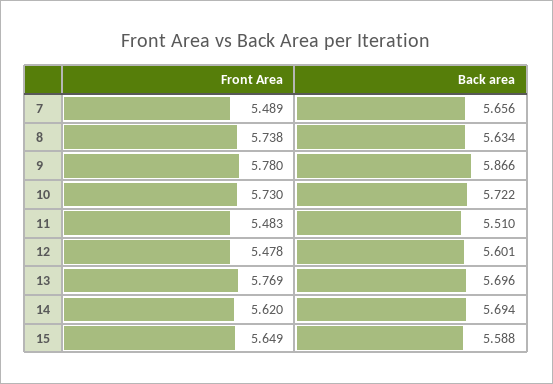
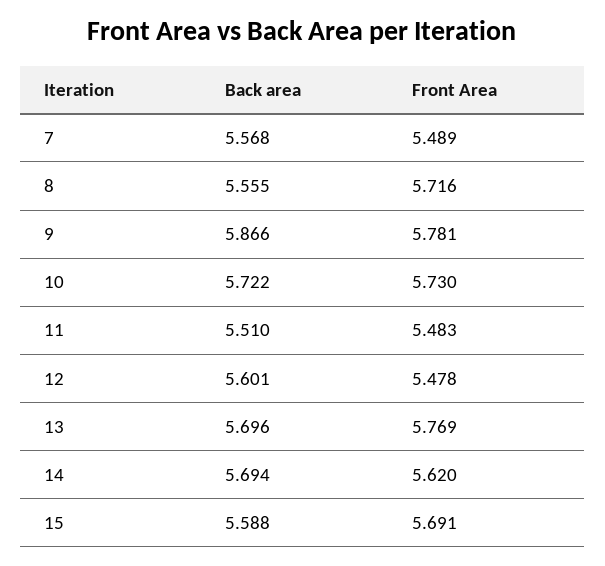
  {
    "Front Area": {
      "7": 5.489,
-     "8": 5.738,
+     "8": 5.716,
-     "9": 5.78,
+     "9": 5.781,
      "10": 5.73,
      "11": 5.483,
      "12": 5.478,
      "13": 5.769,
      "14": 5.62,
-     "15": 5.649
+     "15": 5.691
    },
    "Back area": {
-     "7": 5.656,
+     "7": 5.568,
-     "8": 5.634,
+     "8": 5.555,
      "9": 5.866,
      "10": 5.722,
      "11": 5.51,
      "12": 5.601,
      "13": 5.696,
      "14": 5.694,
      "15": 5.588
    }
  }

